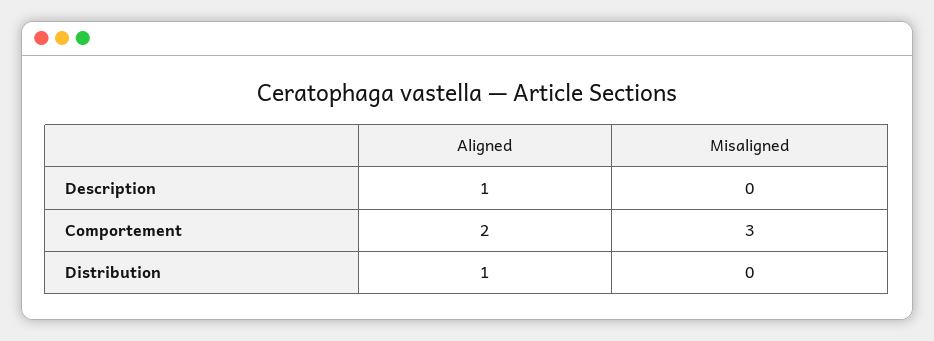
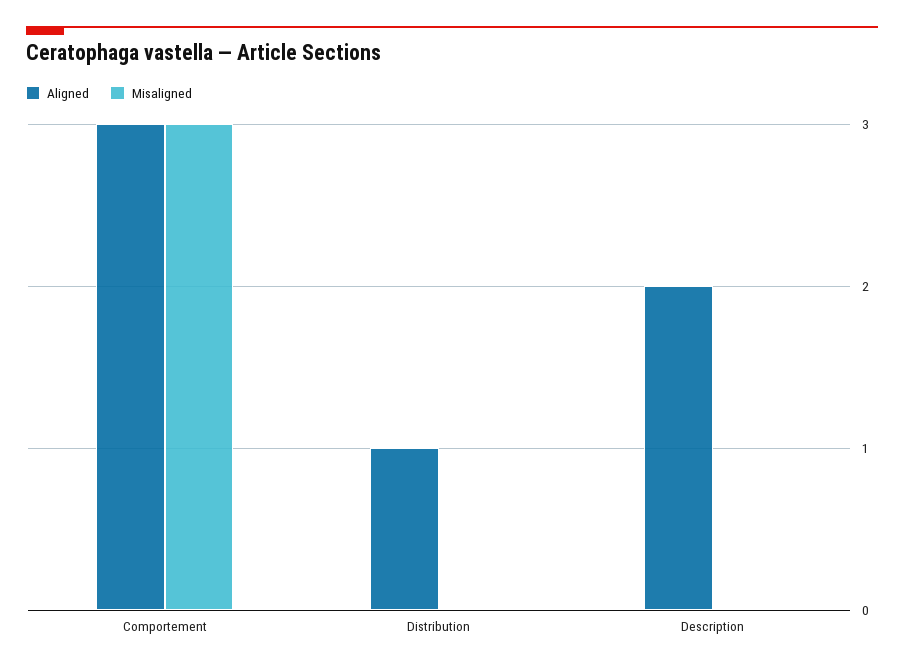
  {
    "Aligned": {
-     "Description": 1,
+     "Description": 2,
-     "Comportement": 2,
+     "Comportement": 3,
      "Distribution": 1
    },
    "Misaligned": {
      "Description": 0,
      "Comportement": 3,
      "Distribution": 0
    }
  }

